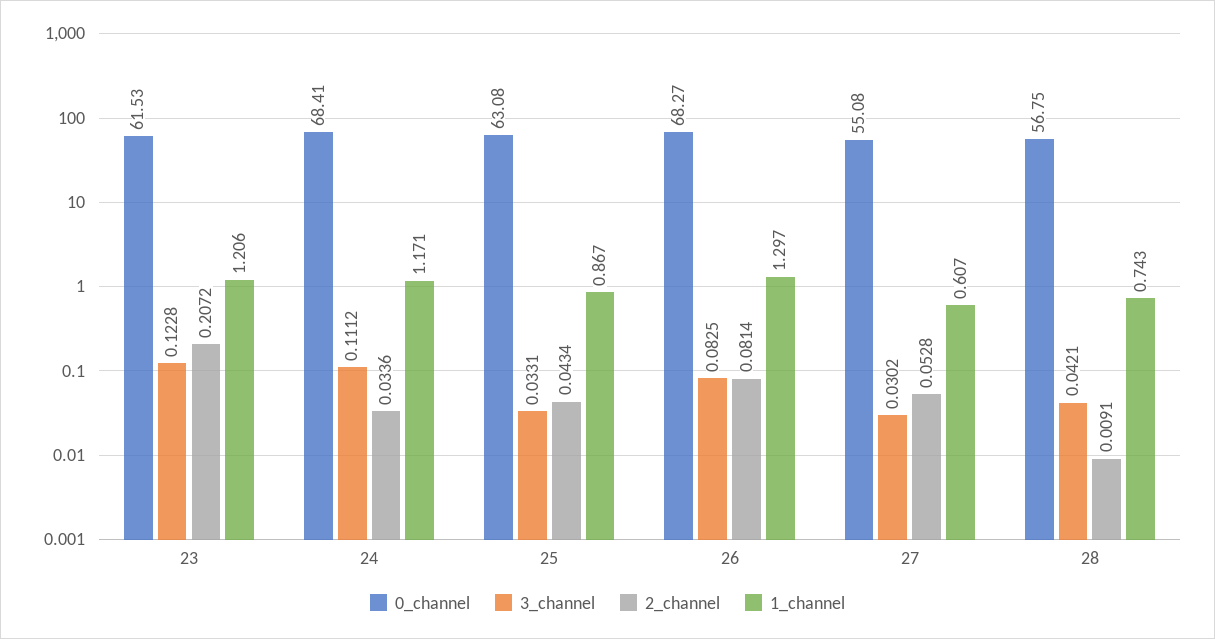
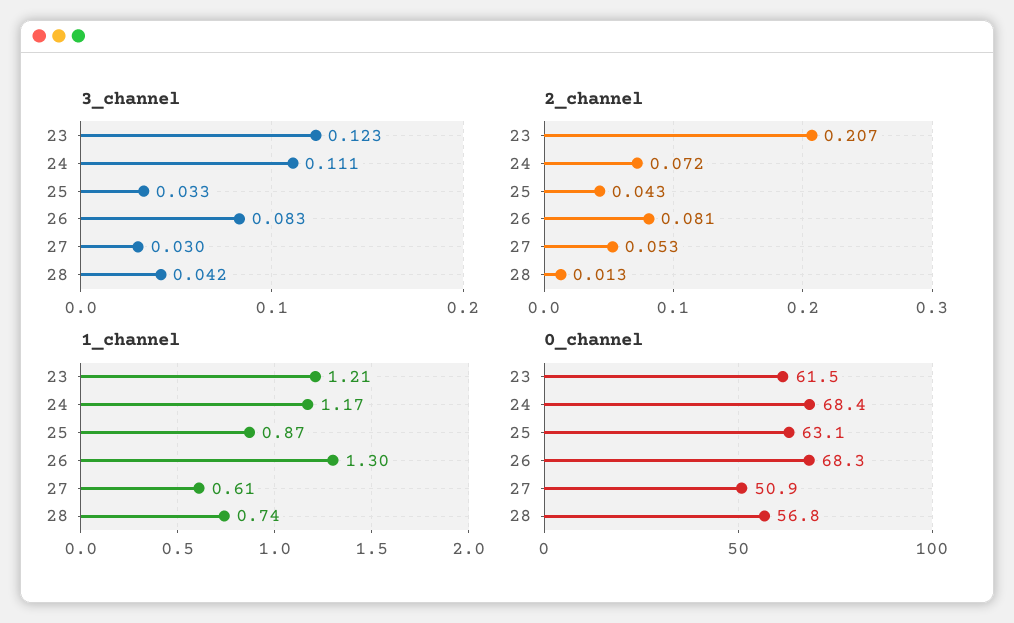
  {
    "0_channel": {
      "23": 61.53,
      "24": 68.41,
      "25": 63.08,
      "26": 68.27,
-     "27": 55.08,
+     "27": 50.9,
      "28": 56.75
    },
    "3_channel": {
      "23": 0.1228,
      "24": 0.1112,
      "25": 0.0331,
      "26": 0.0825,
      "27": 0.0302,
      "28": 0.0421
    },
    "2_channel": {
      "23": 0.2072,
-     "24": 0.0336,
+     "24": 0.072,
      "25": 0.0434,
      "26": 0.0814,
      "27": 0.0528,
-     "28": 0.0091
+     "28": 0.013
    },
    "1_channel": {
      "23": 1.206,
      "24": 1.171,
      "25": 0.867,
      "26": 1.297,
      "27": 0.607,
      "28": 0.743
    }
  }

